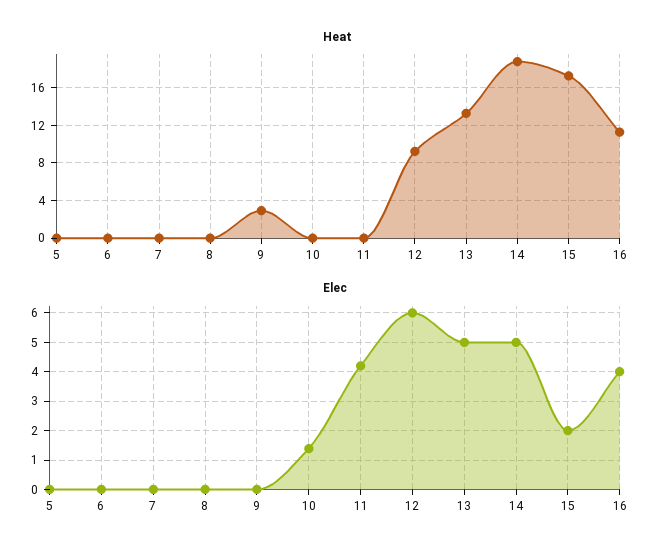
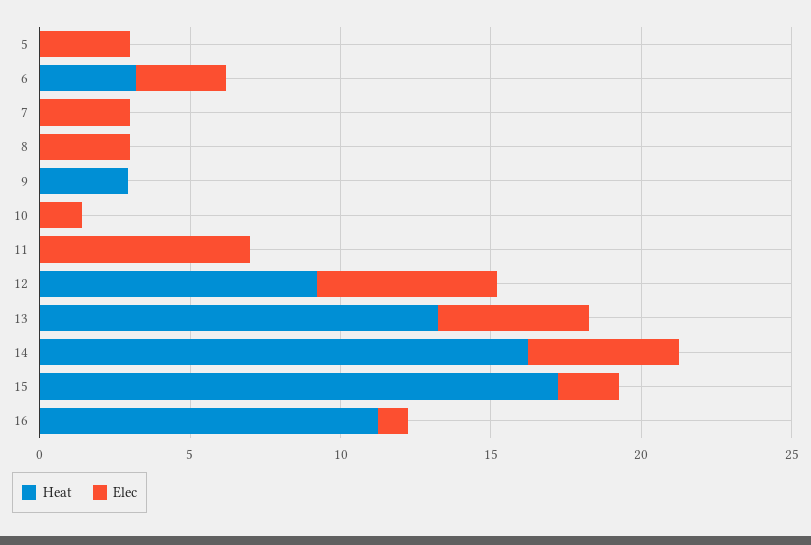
  {
    "Heat": {
      "5": 0,
-     "6": 0,
+     "6": 3,
      "7": 0,
      "8": 0,
      "9": 3,
      "10": 0,
      "11": 0,
      "12": 9,
      "13": 13,
-     "14": 19,
+     "14": 16,
      "15": 17,
      "16": 11
    },
    "Elec": {
-     "5": 0,
+     "5": 3,
-     "6": 0,
+     "6": 3,
-     "7": 0,
+     "7": 3,
-     "8": 0,
+     "8": 3,
      "9": 0,
      "10": 1.5,
-     "11": 4.25,
+     "11": 7,
      "12": 6,
      "13": 5,
      "14": 5,
      "15": 2,
-     "16": 4
+     "16": 1
    }
  }

